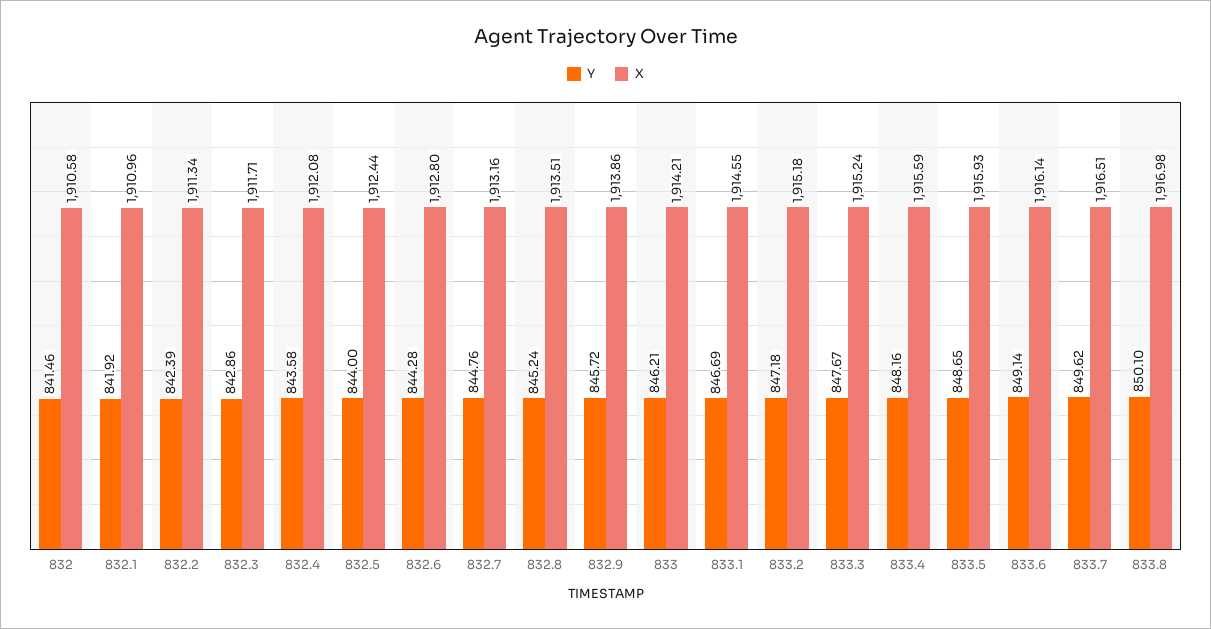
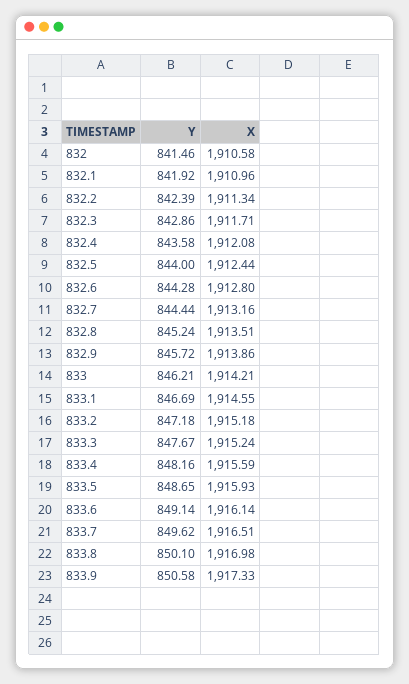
  {
    "Y": {
      "832": 841.46,
      "832.1": 841.92,
      "832.2": 842.39,
      "832.3": 842.86,
      "832.4": 843.58,
      "832.5": 844,
      "832.6": 844.28,
-     "832.7": 844.76,
+     "832.7": 844.44,
      "832.8": 845.24,
      "832.9": 845.72,
      "833": 846.21,
      "833.1": 846.69,
      "833.2": 847.18,
      "833.3": 847.67,
      "833.4": 848.16,
      "833.5": 848.65,
      "833.6": 849.14,
      "833.7": 849.62,
-     "833.8": 850.1
+     "833.8": 850.1,
+     "833.9": 850.58
    },
    "X": {
      "832": 1910.58,
      "832.1": 1910.96,
      "832.2": 1911.34,
      "832.3": 1911.71,
      "832.4": 1912.08,
      "832.5": 1912.44,
      "832.6": 1912.8,
      "832.7": 1913.16,
      "832.8": 1913.51,
      "832.9": 1913.86,
      "833": 1914.21,
      "833.1": 1914.55,
      "833.2": 1915.18,
      "833.3": 1915.24,
      "833.4": 1915.59,
      "833.5": 1915.93,
      "833.6": 1916.14,
      "833.7": 1916.51,
-     "833.8": 1916.98
+     "833.8": 1916.98,
+     "833.9": 1917.33
    }
  }

